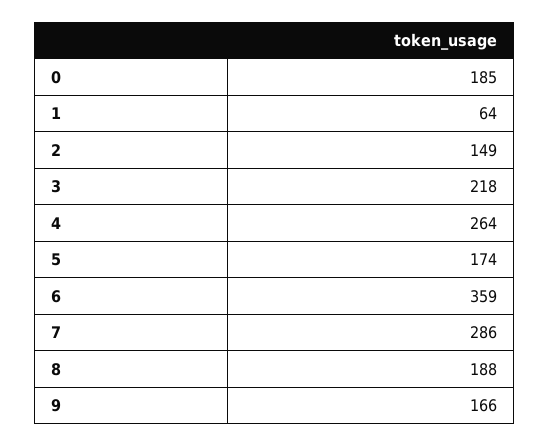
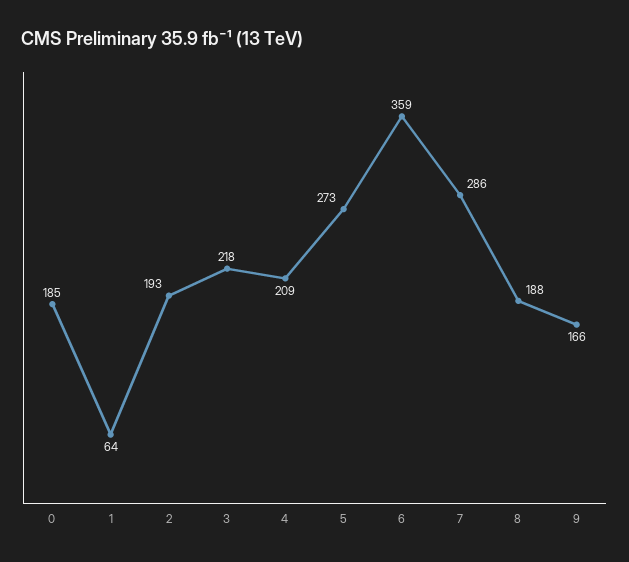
  {
    "0": 185,
    "1": 64,
-   "2": 149,
+   "2": 193,
    "3": 218,
-   "4": 264,
+   "4": 209,
-   "5": 174,
+   "5": 273,
    "6": 359,
    "7": 286,
    "8": 188,
    "9": 166
  }

